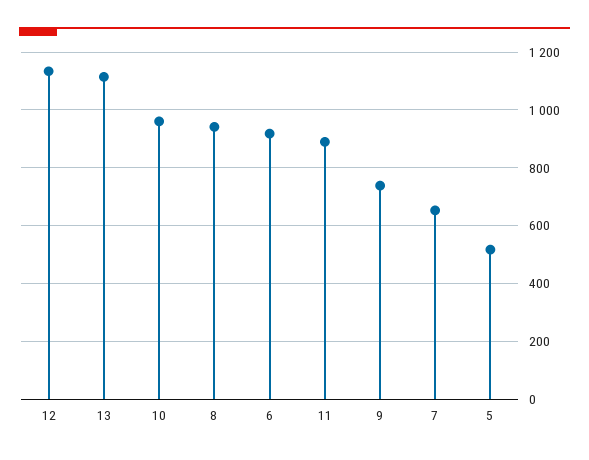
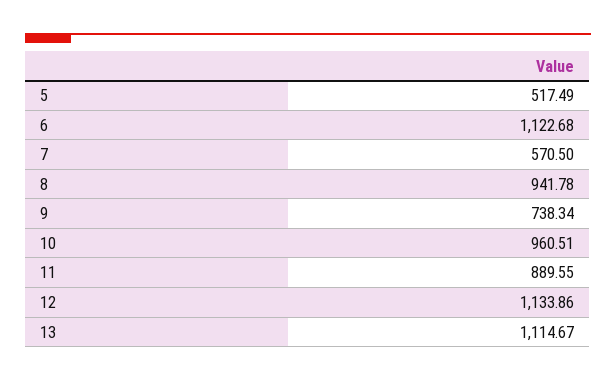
  {
    "12": 1133.86,
    "13": 1114.67,
    "10": 960.51,
    "8": 941.78,
-   "6": 925,
+   "6": 1122.68,
    "11": 889.55,
    "9": 738.34,
-   "7": 650,
+   "7": 570.5,
    "5": 517.49
  }

